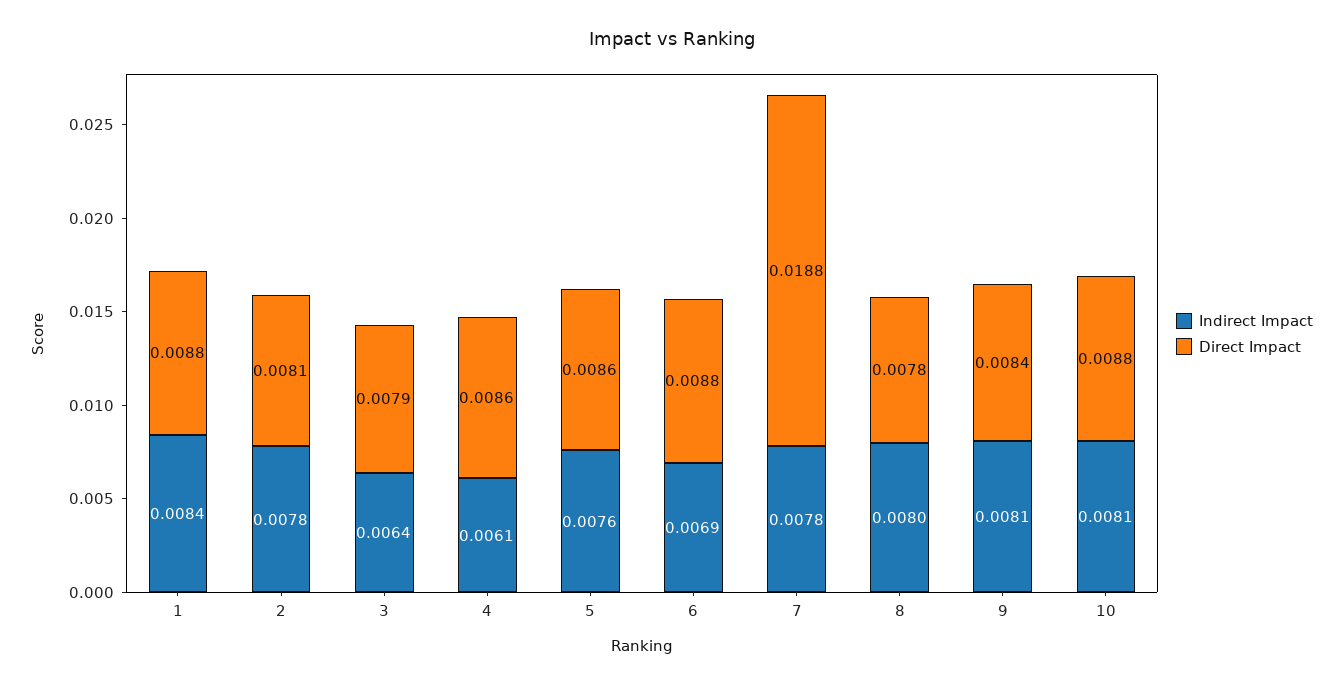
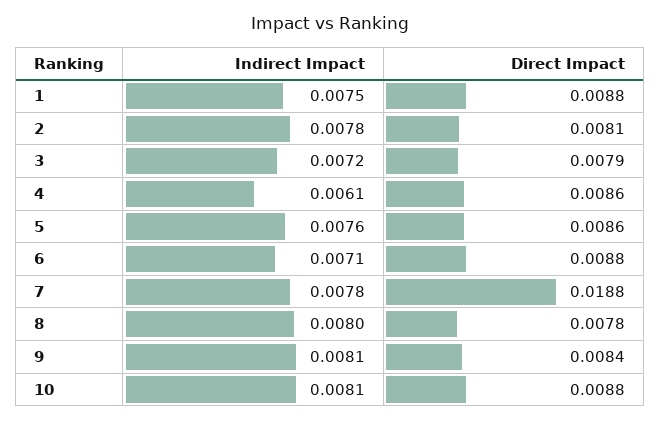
  {
    "Indirect Impact": {
-     "1": 0.0084,
+     "1": 0.0075,
      "2": 0.0078,
-     "3": 0.0064,
+     "3": 0.0072,
      "4": 0.0061,
      "5": 0.0076,
-     "6": 0.0069,
+     "6": 0.0071,
      "7": 0.0078,
      "8": 0.008,
      "9": 0.0081,
      "10": 0.0081
    },
    "Direct Impact": {
      "1": 0.0088,
      "2": 0.0081,
      "3": 0.0079,
      "4": 0.0086,
      "5": 0.0086,
      "6": 0.0088,
      "7": 0.0188,
      "8": 0.0078,
      "9": 0.0084,
      "10": 0.0088
    }
  }

